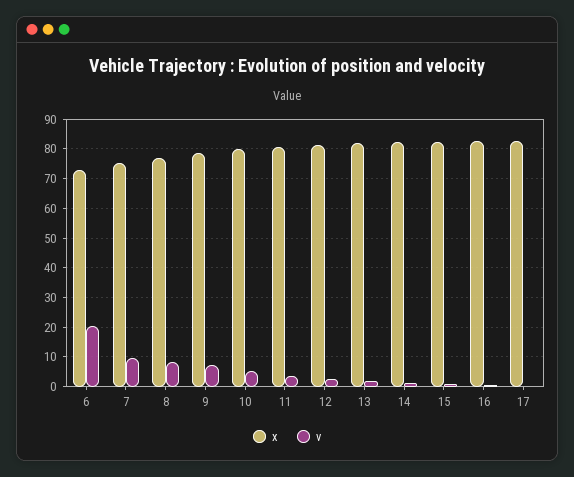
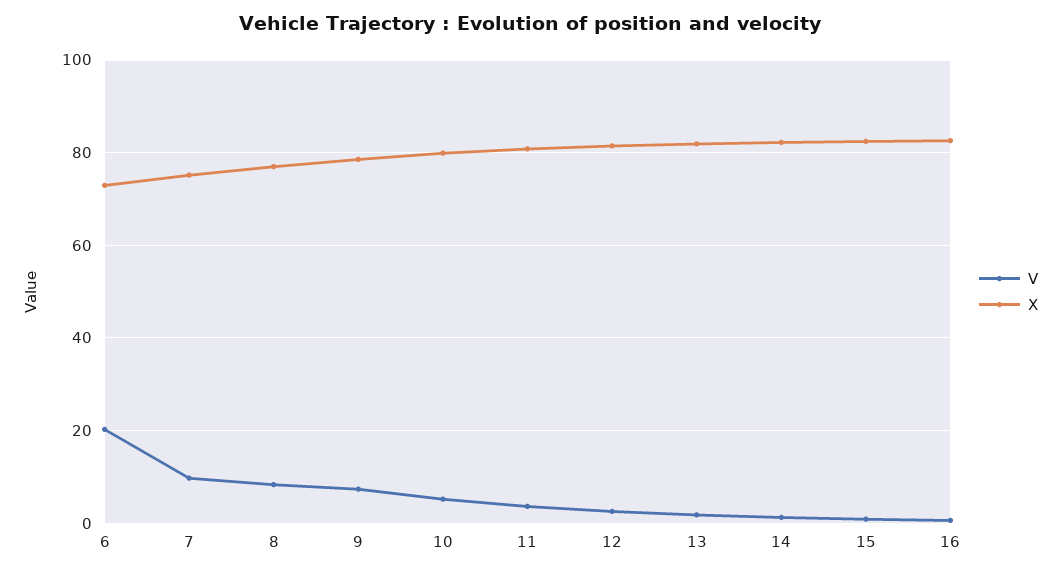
  {
    "x": {
      "6": 72,
      "7": 76,
      "8": 76,
      "9": 78,
      "10": 80,
      "11": 80,
      "12": 82,
      "13": 82,
      "14": 82,
      "15": 82,
-     "16": 82,
+     "16": 82
-     "17": 82.5
    },
    "v": {
      "6": 20,
      "7": 10,
      "8": 8,
      "9": 8,
      "10": 6,
      "11": 4,
      "12": 2,
      "13": 2,
      "14": 2,
      "15": 0,
-     "16": 0,
+     "16": 0
-     "17": 0
    }
  }

